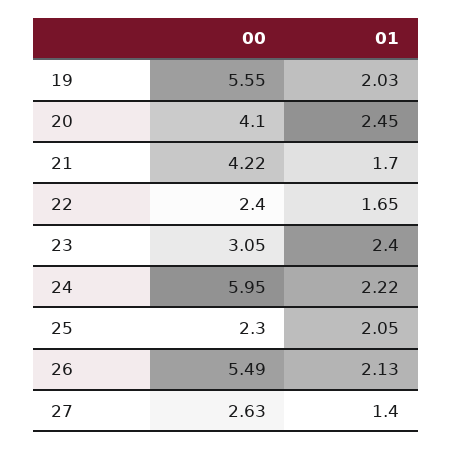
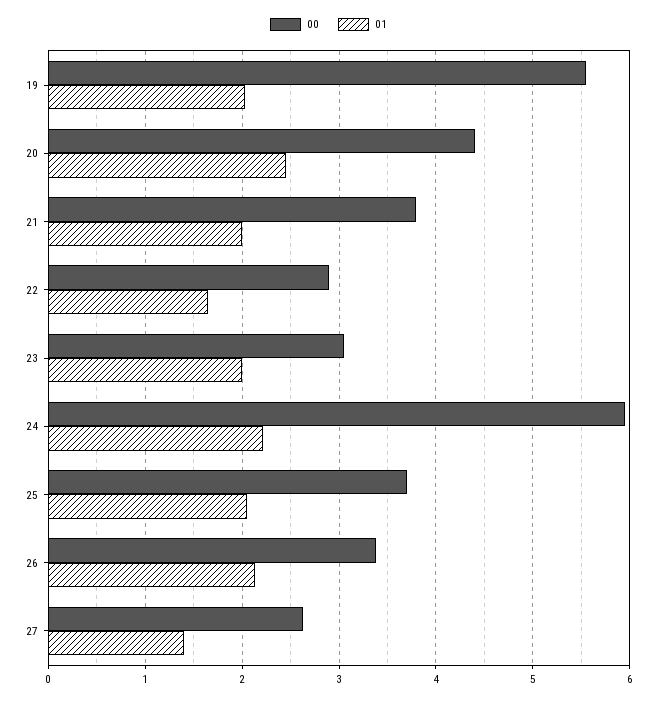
  {
    "00": {
      "19": 5.55,
-     "20": 4.1,
+     "20": 4.4,
-     "21": 4.22,
+     "21": 3.8,
-     "22": 2.4,
+     "22": 2.9,
      "23": 3.05,
      "24": 5.95,
-     "25": 2.3,
+     "25": 3.7,
-     "26": 5.49,
+     "26": 3.4,
      "27": 2.63
    },
    "01": {
      "19": 2.03,
      "20": 2.45,
-     "21": 1.7,
+     "21": 2,
      "22": 1.65,
-     "23": 2.4,
+     "23": 2,
      "24": 2.22,
      "25": 2.05,
      "26": 2.13,
      "27": 1.4
    }
  }

